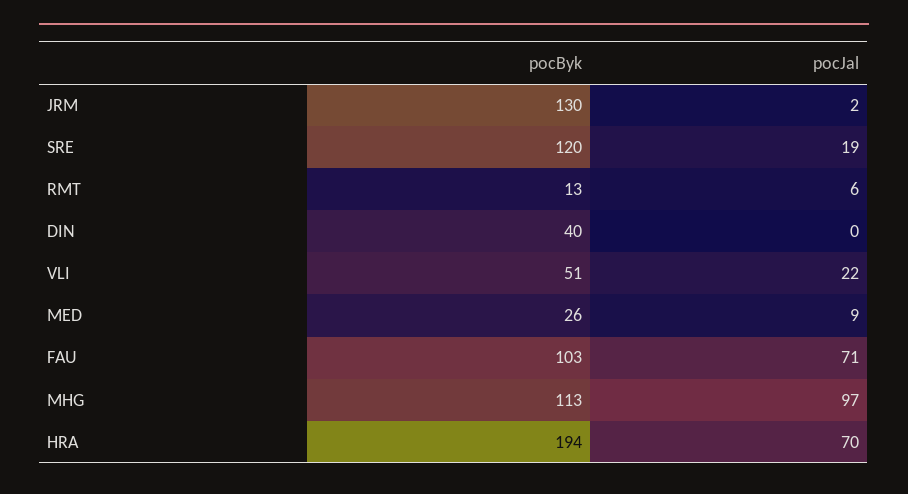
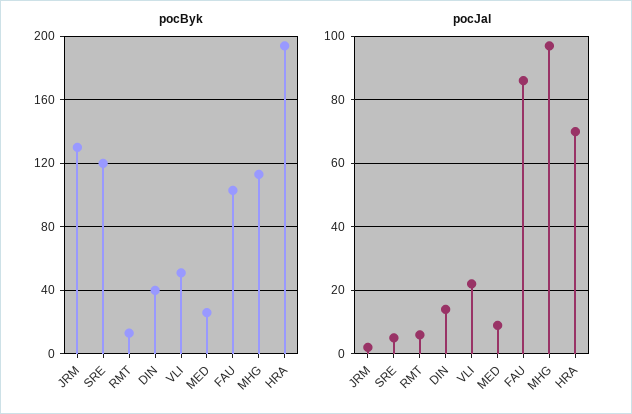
  {
    "pocByk": {
      "JRM": 130,
      "SRE": 120,
      "RMT": 13,
      "DIN": 40,
      "VLI": 51,
      "MED": 26,
      "FAU": 103,
      "MHG": 113,
      "HRA": 194
    },
    "pocJal": {
      "JRM": 2,
-     "SRE": 19,
+     "SRE": 5,
      "RMT": 6,
-     "DIN": 0,
+     "DIN": 15,
      "VLI": 22,
      "MED": 9,
-     "FAU": 71,
+     "FAU": 85,
      "MHG": 97,
      "HRA": 70
    }
  }

